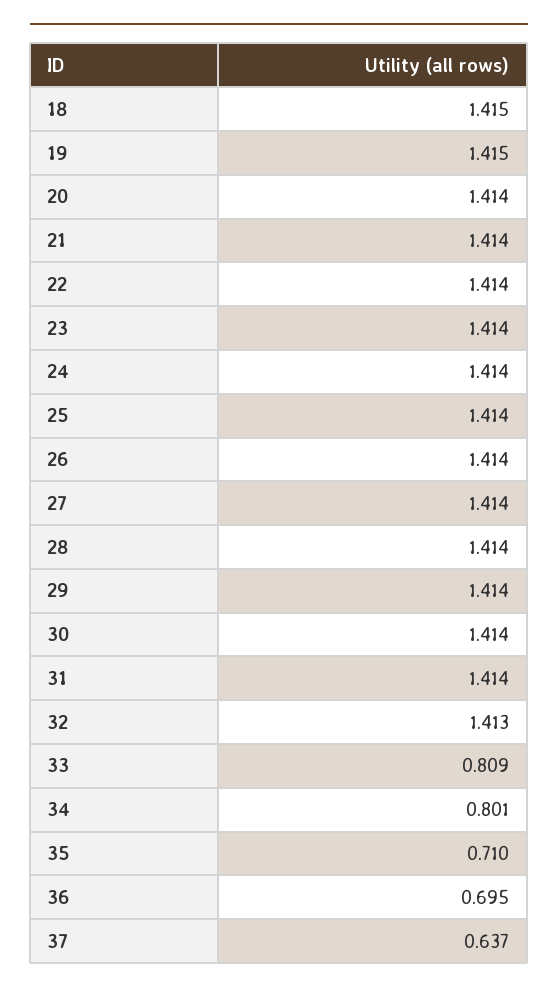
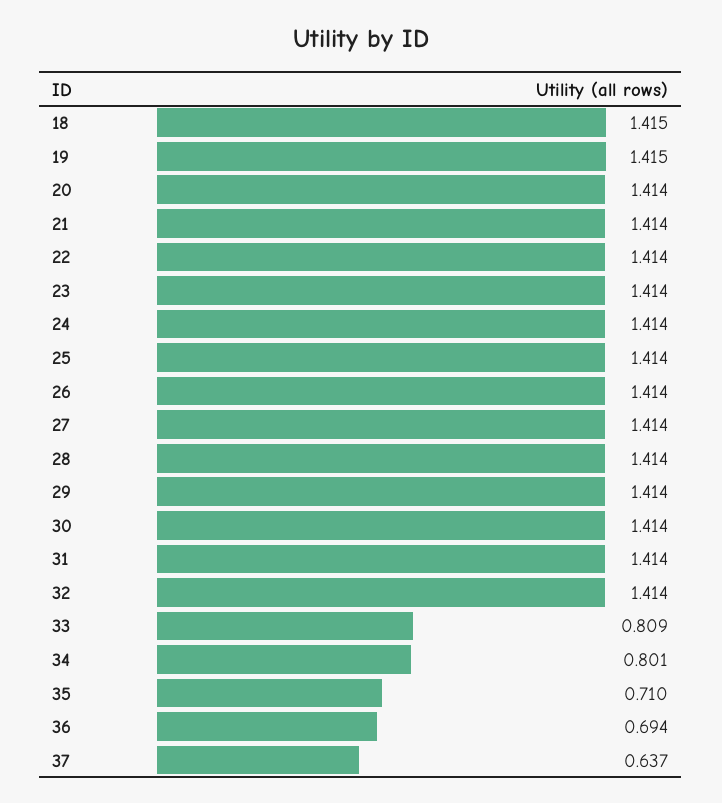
  {
    "18": 1.415,
    "19": 1.415,
    "20": 1.414,
    "21": 1.414,
    "22": 1.414,
    "23": 1.414,
    "24": 1.414,
    "25": 1.414,
    "26": 1.414,
    "27": 1.414,
    "28": 1.414,
    "29": 1.414,
    "30": 1.414,
    "31": 1.414,
-   "32": 1.413,
+   "32": 1.414,
    "33": 0.809,
    "34": 0.801,
    "35": 0.71,
-   "36": 0.695,
+   "36": 0.694,
    "37": 0.637
  }

